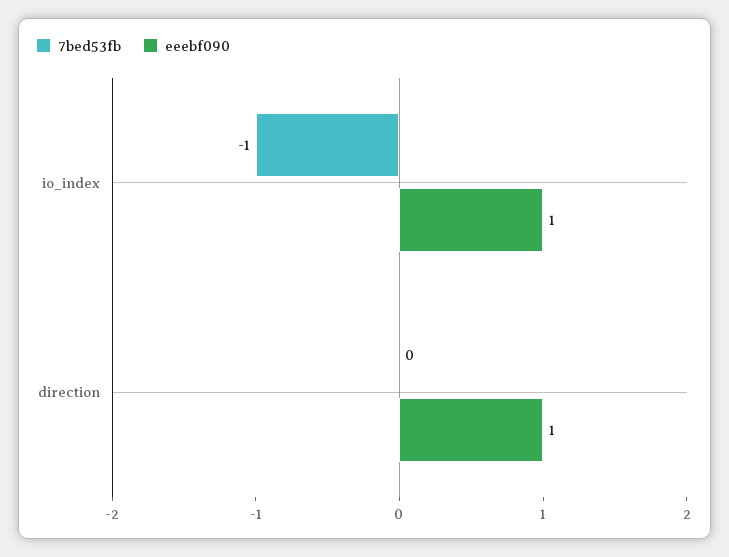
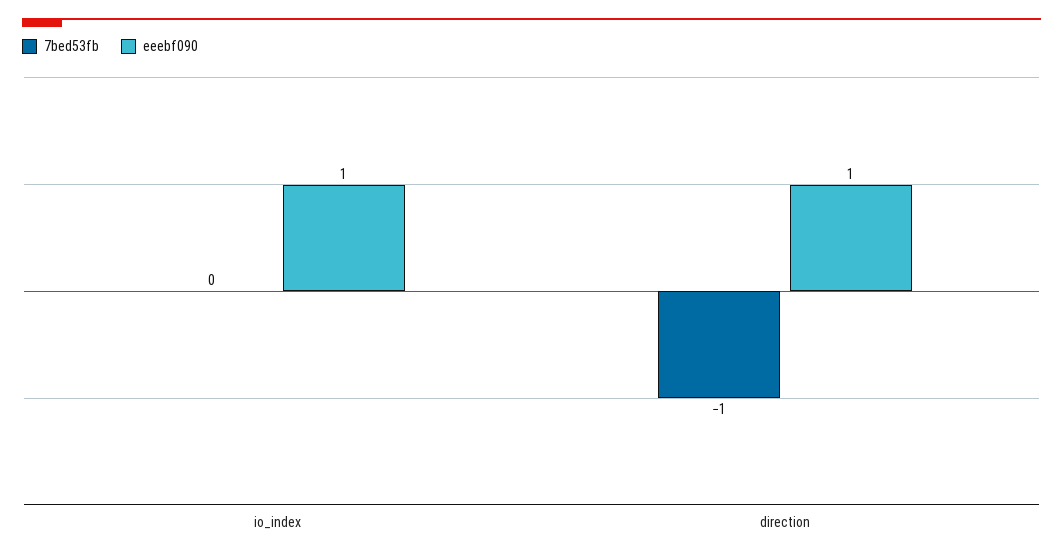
  {
    "7bed53fb": {
-     "io_index": -1,
+     "io_index": 0,
-     "direction": 0
+     "direction": -1
    },
    "eeebf090": {
      "io_index": 1,
      "direction": 1
    }
  }

